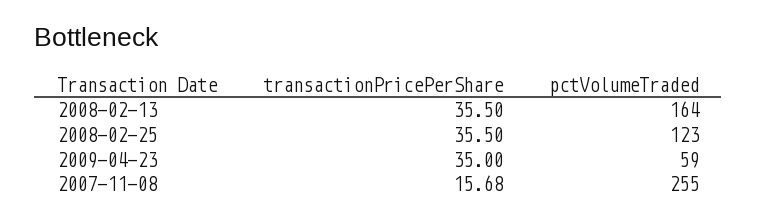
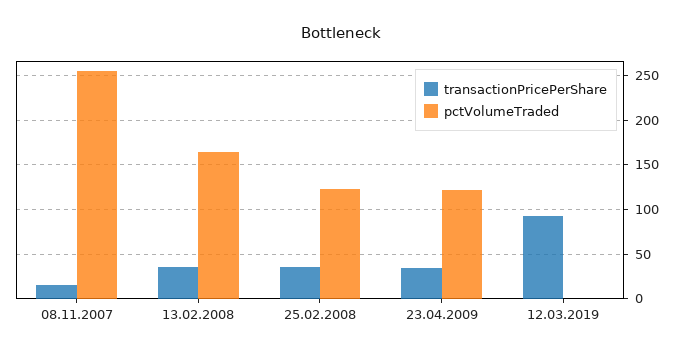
  {
    "transactionPricePerShare": {
      "2008-02-13": 35.5,
      "2008-02-25": 35.5,
      "2009-04-23": 35,
-     "2007-11-08": 15.68
+     "2007-11-08": 15.68,
+     "12.03.2019": 90
    },
    "pctVolumeTraded": {
      "2008-02-13": 164,
      "2008-02-25": 123,
-     "2009-04-23": 59,
+     "2009-04-23": 120,
-     "2007-11-08": 255
+     "2007-11-08": 255,
+     "12.03.2019": 0
    }
  }

